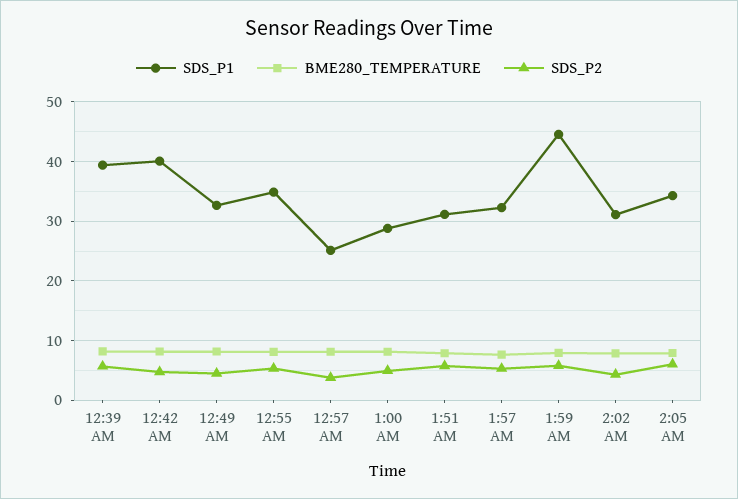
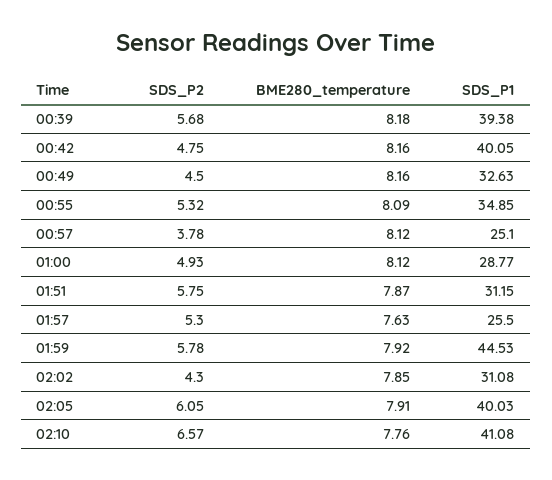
  {
    "SDS_P1": {
      "12:39 AM": 39.38,
      "12:42 AM": 40.05,
      "12:49 AM": 32.63,
      "12:55 AM": 34.85,
      "12:57 AM": 25.1,
      "1:00 AM": 28.77,
      "1:51 AM": 31.15,
-     "1:57 AM": 32,
+     "1:57 AM": 25.5,
      "1:59 AM": 44.53,
      "2:02 AM": 31.08,
-     "2:05 AM": 34
+     "2:05 AM": 40.03,
+     "02:10": 41.08
    },
    "BME280_TEMPERATURE": {
      "12:39 AM": 8.18,
      "12:42 AM": 8.16,
      "12:49 AM": 8.16,
      "12:55 AM": 8.09,
      "12:57 AM": 8.12,
      "1:00 AM": 8.12,
      "1:51 AM": 7.87,
      "1:57 AM": 7.63,
      "1:59 AM": 7.92,
      "2:02 AM": 7.85,
-     "2:05 AM": 7.91
+     "2:05 AM": 7.91,
+     "02:10": 7.76
    },
    "SDS_P2": {
      "12:39 AM": 5.68,
      "12:42 AM": 4.75,
      "12:49 AM": 4.5,
      "12:55 AM": 5.32,
      "12:57 AM": 3.78,
      "1:00 AM": 4.93,
      "1:51 AM": 5.75,
      "1:57 AM": 5.3,
      "1:59 AM": 5.78,
      "2:02 AM": 4.3,
-     "2:05 AM": 6.05
+     "2:05 AM": 6.05,
+     "02:10": 6.57
    }
  }

